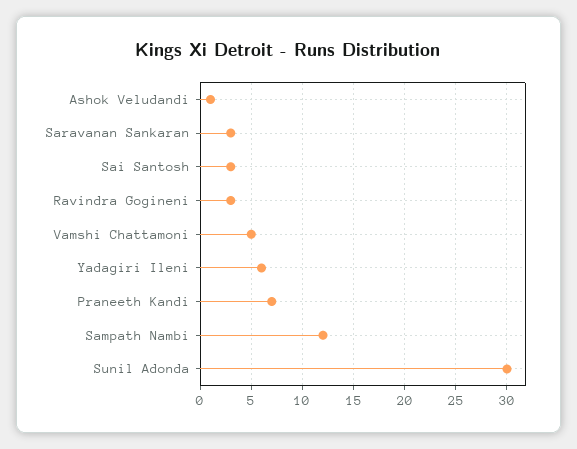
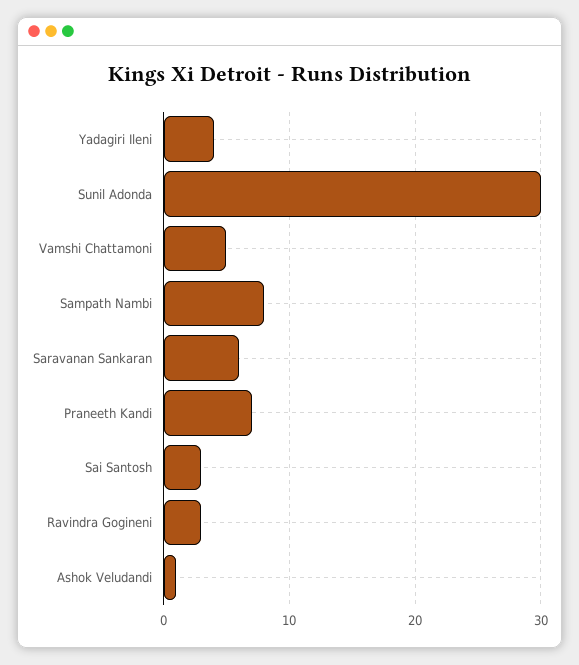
  {
    "Ashok Veludandi": 1,
-   "Saravanan Sankaran": 3,
+   "Saravanan Sankaran": 6,
    "Sai Santosh": 3,
    "Ravindra Gogineni": 3,
    "Vamshi Chattamoni": 5,
-   "Yadagiri Ileni": 6,
+   "Yadagiri Ileni": 4,
    "Praneeth Kandi": 7,
-   "Sampath Nambi": 12,
+   "Sampath Nambi": 8,
    "Sunil Adonda": 30
  }

